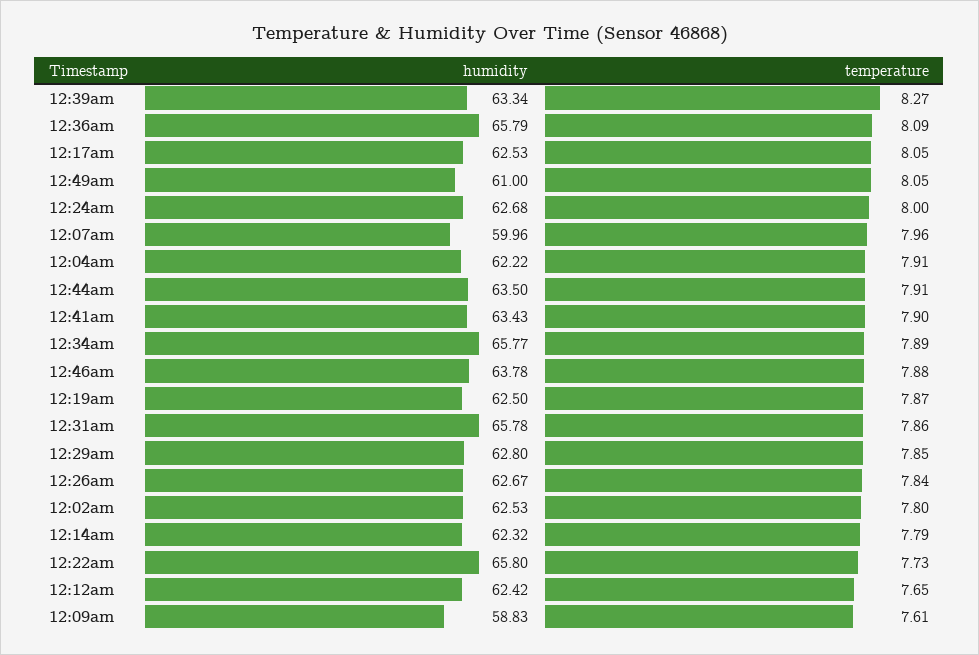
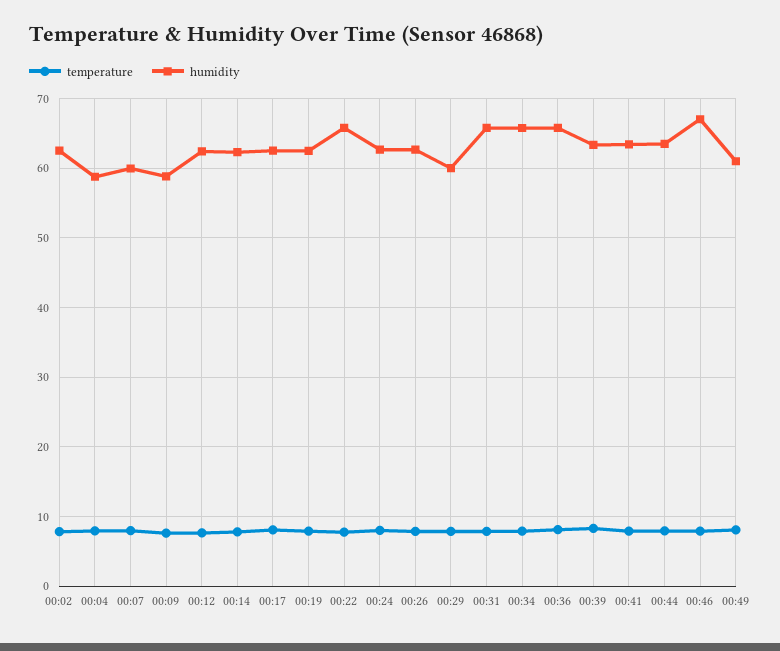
  {
    "humidity": {
      "12:39am": 63.34,
      "12:36am": 65.79,
      "12:17am": 62.53,
      "12:49am": 61,
      "12:24am": 62.68,
      "12:07am": 59.96,
-     "12:04am": 62.22,
+     "12:04am": 59,
      "12:44am": 63.5,
      "12:41am": 63.43,
      "12:34am": 65.77,
-     "12:46am": 63.78,
+     "12:46am": 67,
      "12:19am": 62.5,
      "12:31am": 65.78,
-     "12:29am": 62.8,
+     "12:29am": 60,
      "12:26am": 62.67,
      "12:02am": 62.53,
      "12:14am": 62.32,
      "12:22am": 65.8,
      "12:12am": 62.42,
      "12:09am": 58.83
    },
    "temperature": {
      "12:39am": 8.27,
      "12:36am": 8.09,
      "12:17am": 8.05,
      "12:49am": 8.05,
      "12:24am": 8,
      "12:07am": 7.96,
      "12:04am": 7.91,
      "12:44am": 7.91,
      "12:41am": 7.9,
      "12:34am": 7.89,
      "12:46am": 7.88,
      "12:19am": 7.87,
      "12:31am": 7.86,
      "12:29am": 7.85,
      "12:26am": 7.84,
      "12:02am": 7.8,
      "12:14am": 7.79,
      "12:22am": 7.73,
      "12:12am": 7.65,
      "12:09am": 7.61
    }
  }

